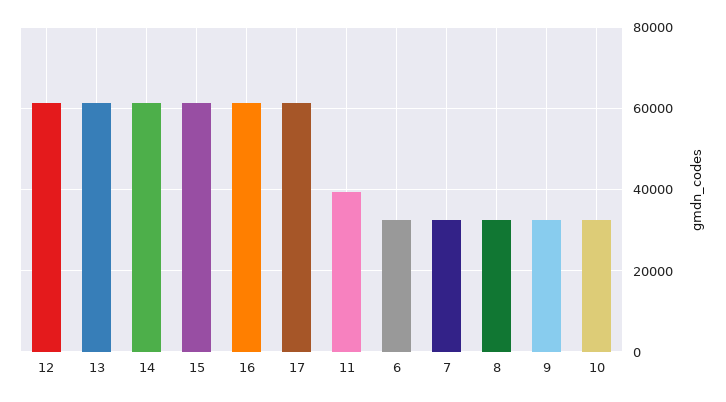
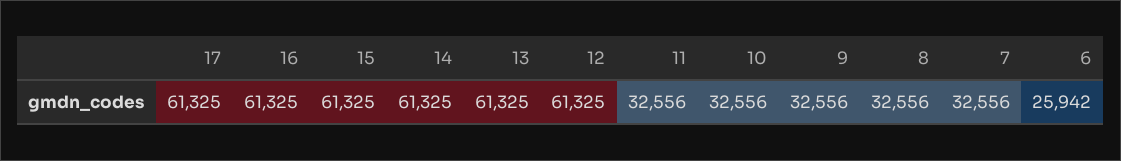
  {
    "12": 61325,
    "13": 61325,
    "14": 61325,
    "15": 61325,
    "16": 61325,
    "17": 61325,
-   "11": 40000,
+   "11": 32556,
-   "6": 32000,
+   "6": 25942,
    "7": 32556,
    "8": 32556,
    "9": 32556,
    "10": 32556
  }

